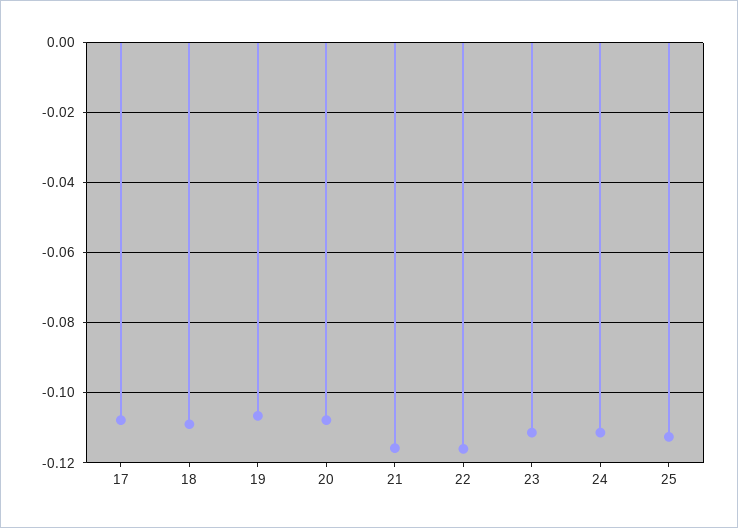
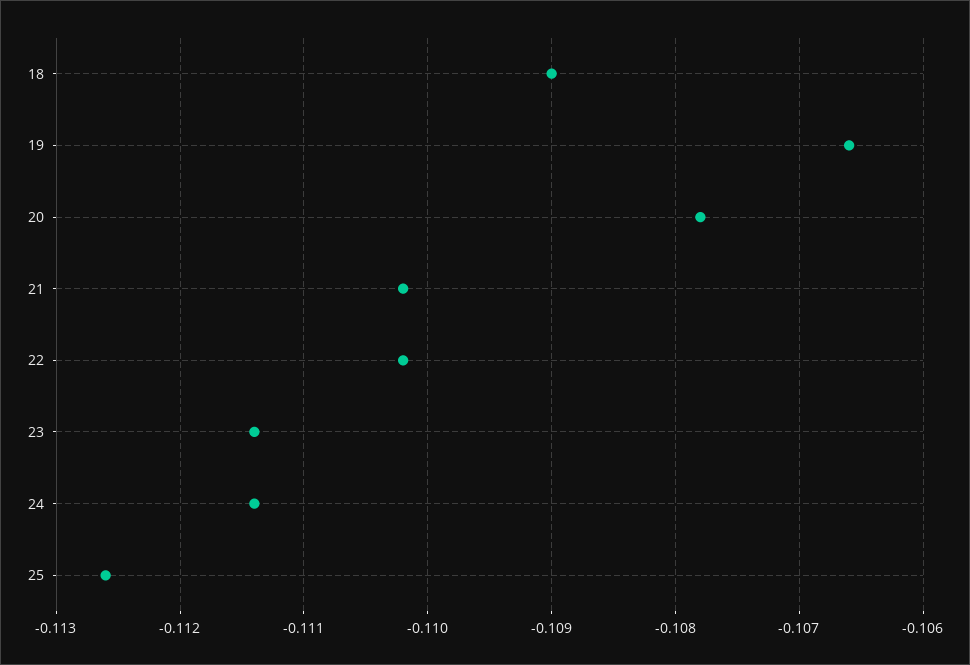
  {
-   "17": -0.108,
    "18": -0.109,
    "19": -0.1066,
    "20": -0.1078,
-   "21": -0.116,
+   "21": -0.1102,
-   "22": -0.116,
+   "22": -0.1102,
    "23": -0.1114,
    "24": -0.1114,
    "25": -0.1126
  }

